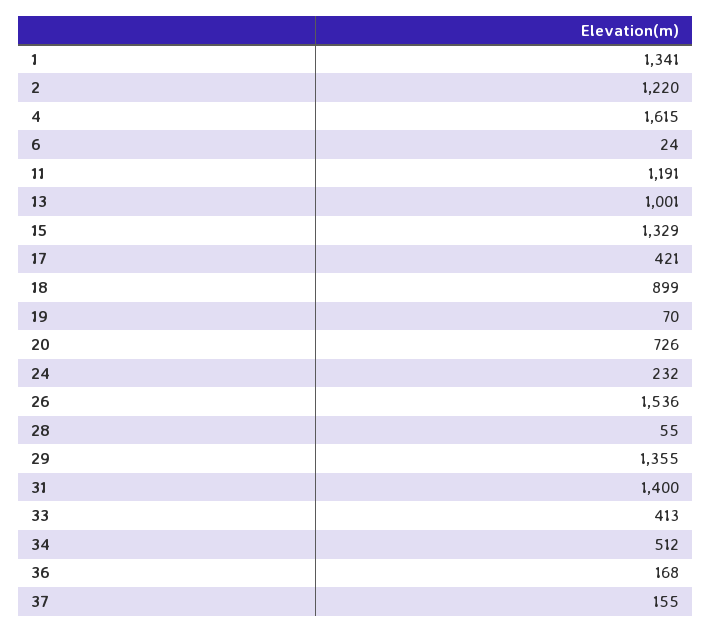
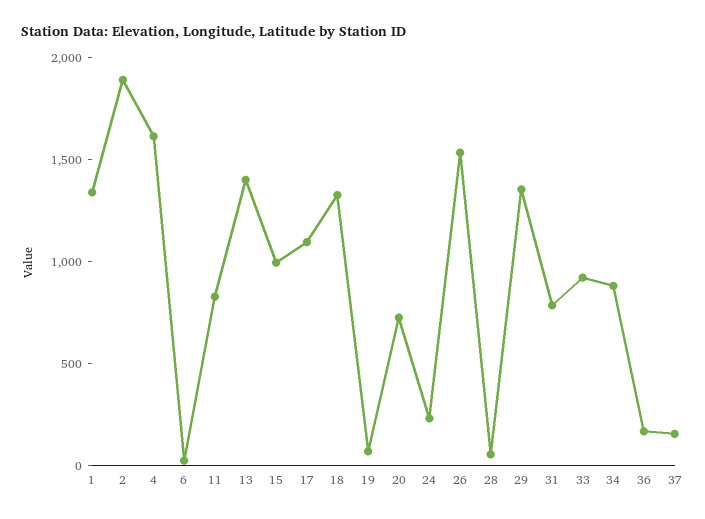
  {
    "1": 1341,
-   "2": 1220,
+   "2": 1900,
    "4": 1615,
    "6": 24,
-   "11": 1191,
+   "11": 800,
-   "13": 1001,
+   "13": 1400,
-   "15": 1329,
+   "15": 1000,
-   "17": 421,
+   "17": 1100,
-   "18": 899,
+   "18": 1300,
    "19": 70,
    "20": 726,
    "24": 232,
    "26": 1536,
    "28": 55,
    "29": 1355,
-   "31": 1400,
+   "31": 800,
-   "33": 413,
+   "33": 900,
-   "34": 512,
+   "34": 900,
    "36": 168,
    "37": 155
  }

